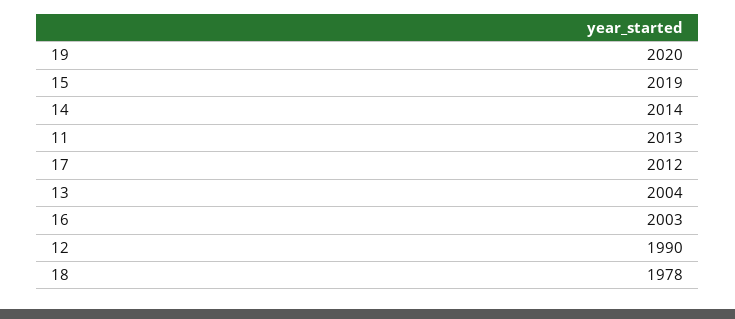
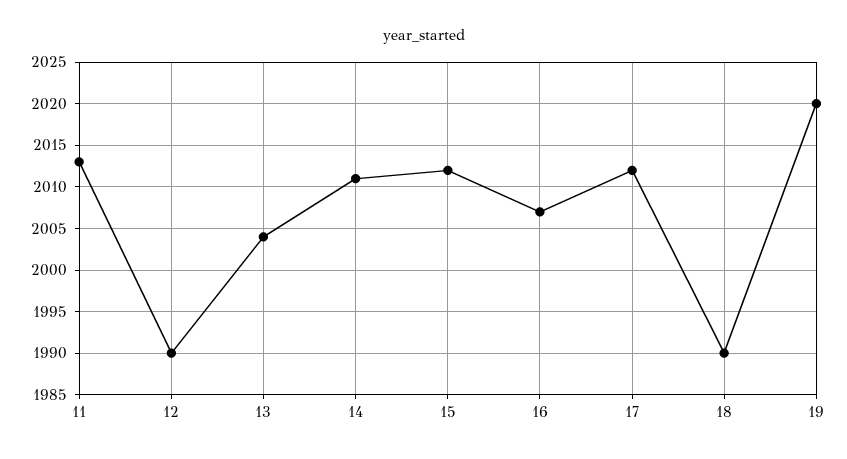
  {
    "19": 2020,
-   "15": 2019,
+   "15": 2012,
-   "14": 2014,
+   "14": 2011,
    "11": 2013,
    "17": 2012,
    "13": 2004,
-   "16": 2003,
+   "16": 2007,
    "12": 1990,
-   "18": 1978
+   "18": 1990
  }

